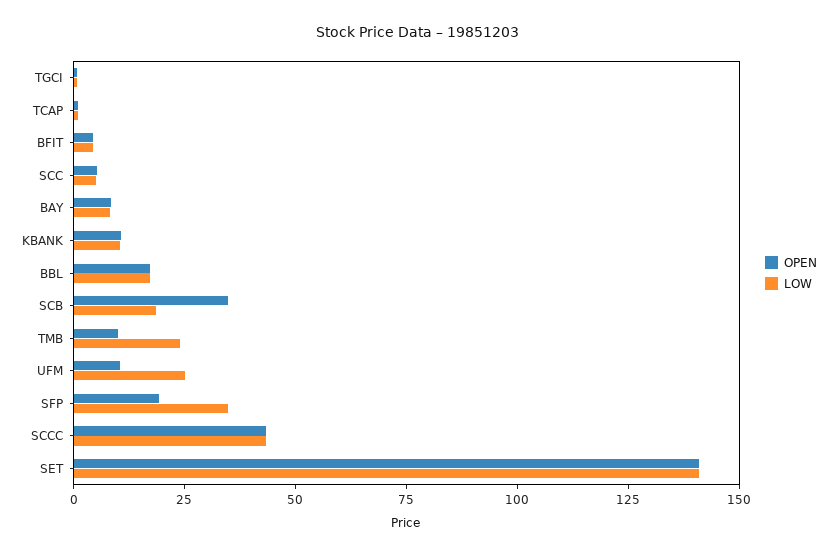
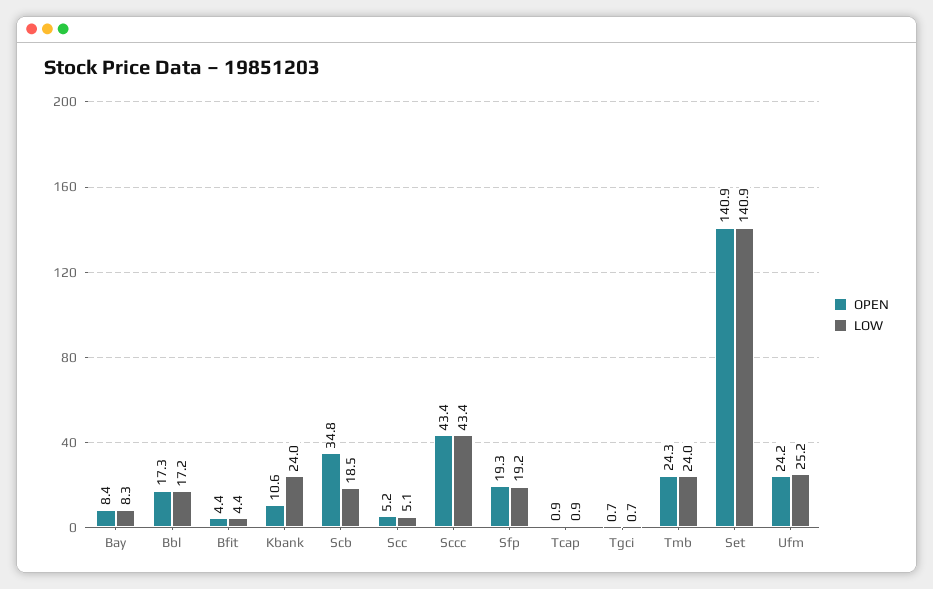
  {
    "OPEN": {
      "TGCI": 0.7,
      "TCAP": 0.9,
      "BFIT": 4.4,
      "SCC": 5.2,
      "BAY": 8.4,
      "KBANK": 10.6,
      "BBL": 17.3,
      "SCB": 34.8,
-     "TMB": 10,
+     "TMB": 24.3,
-     "UFM": 10,
+     "UFM": 24.2,
      "SFP": 19.3,
      "SCCC": 43.4,
      "SET": 140.9
    },
    "LOW": {
      "TGCI": 0.7,
      "TCAP": 0.9,
      "BFIT": 4.4,
      "SCC": 5.1,
      "BAY": 8.3,
-     "KBANK": 10,
+     "KBANK": 24,
      "BBL": 17.2,
      "SCB": 18.5,
      "TMB": 24,
      "UFM": 25.2,
-     "SFP": 35,
+     "SFP": 19.2,
      "SCCC": 43.4,
      "SET": 140.9
    }
  }

